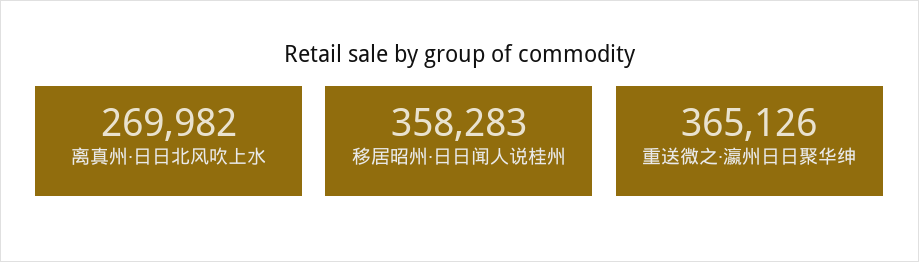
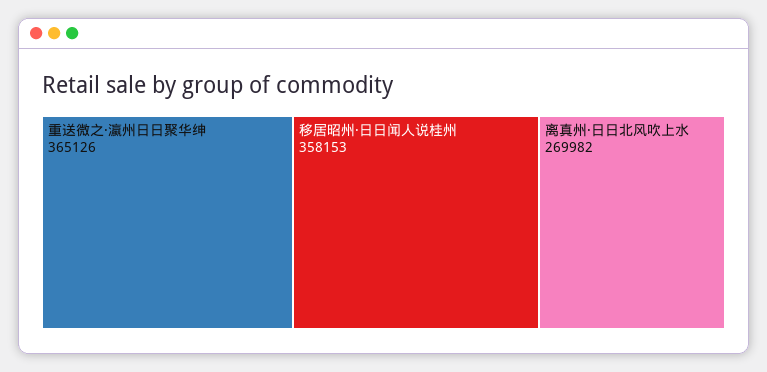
  {
    "离真州·日日北风吹上水": 269982,
-   "移居昭州·日日闻人说桂州": 358283,
+   "移居昭州·日日闻人说桂州": 358153,
    "重送微之·瀛州日日聚华绅": 365126
  }

